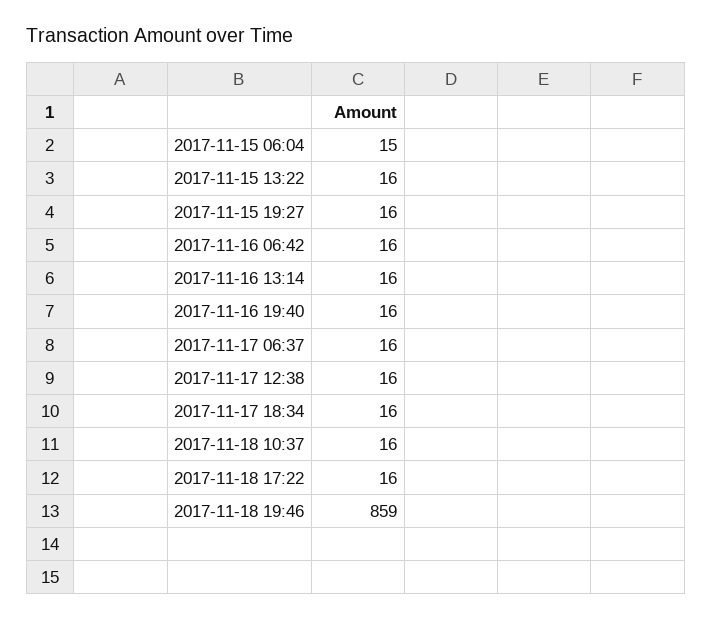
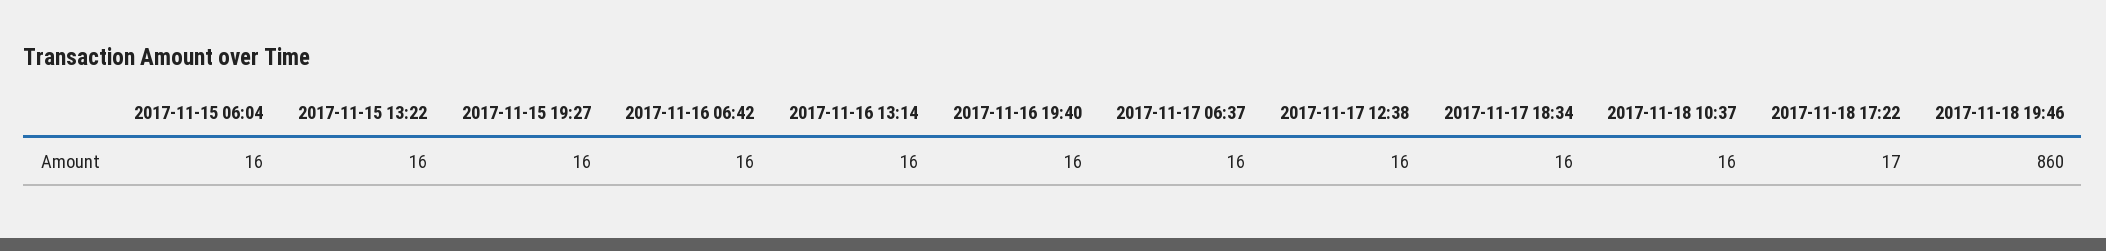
  {
-   "2017-11-15 06:04": 15,
+   "2017-11-15 06:04": 16,
    "2017-11-15 13:22": 16,
    "2017-11-15 19:27": 16,
    "2017-11-16 06:42": 16,
    "2017-11-16 13:14": 16,
    "2017-11-16 19:40": 16,
    "2017-11-17 06:37": 16,
    "2017-11-17 12:38": 16,
    "2017-11-17 18:34": 16,
    "2017-11-18 10:37": 16,
-   "2017-11-18 17:22": 16,
+   "2017-11-18 17:22": 17,
-   "2017-11-18 19:46": 859
+   "2017-11-18 19:46": 860
  }

